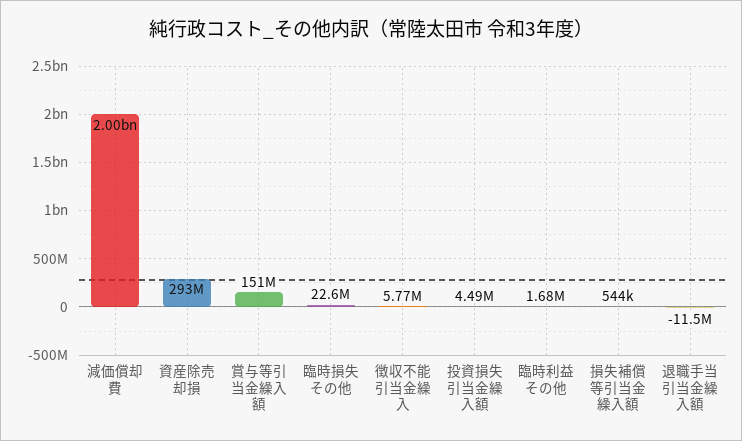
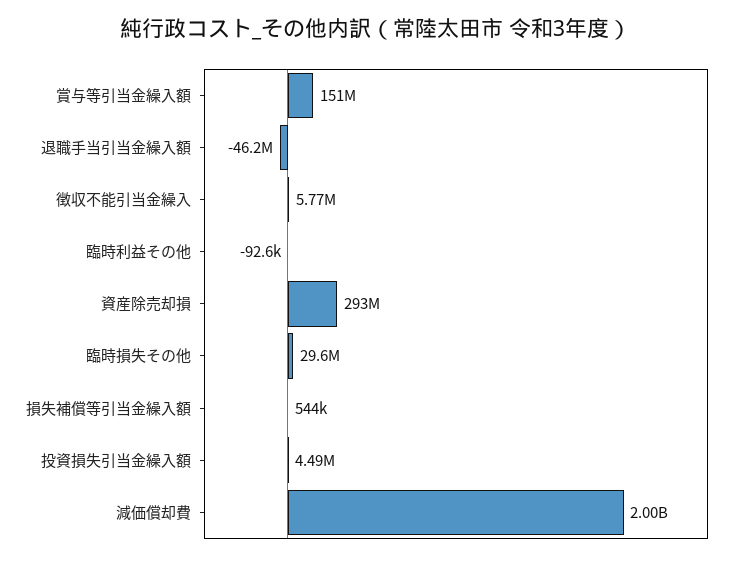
  {
    "減価償却費": 2000000000,
    "資産除売却損": 293000000,
    "賞与等引当金繰入額": 151000000,
-   "臨時損失その他": 22600000,
+   "臨時損失その他": 29600000,
    "徴収不能引当金繰入": 5770000,
    "投資損失引当金繰入額": 4490000,
-   "臨時利益その他": 1680000,
+   "臨時利益その他": -92600,
    "損失補償等引当金繰入額": 544000,
-   "退職手当引当金繰入額": -11500000
+   "退職手当引当金繰入額": -46200000
  }

